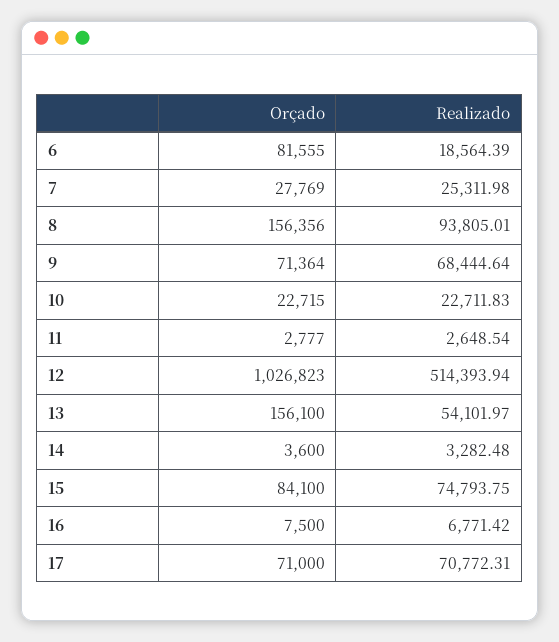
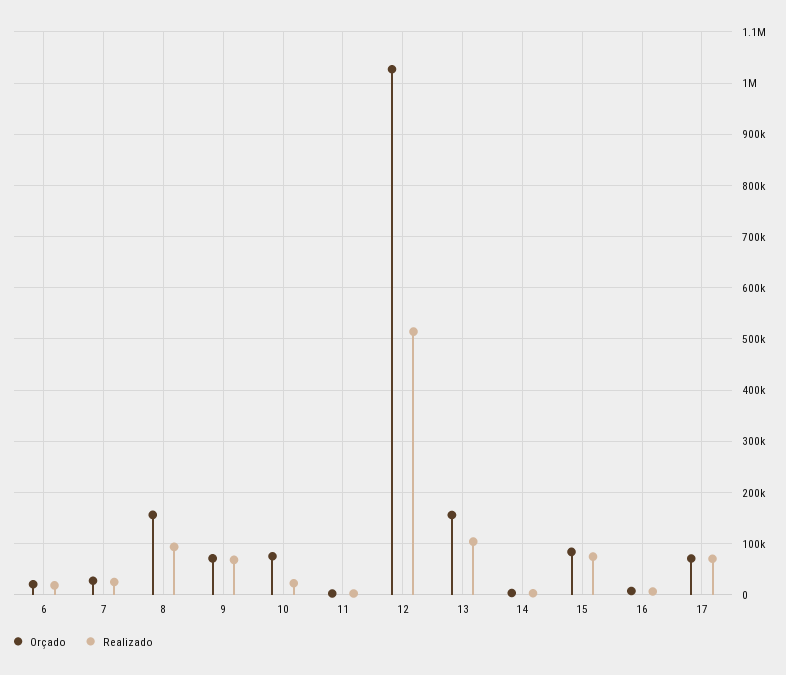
  {
    "Orçado": {
-     "6": 81555,
+     "6": 20000,
      "7": 27769,
      "8": 156356,
      "9": 71364,
-     "10": 22715,
+     "10": 80000,
      "11": 2777,
      "12": 1026823,
      "13": 156100,
      "14": 3600,
      "15": 84100,
      "16": 7500,
      "17": 71000
    },
    "Realizado": {
      "6": 18564.39,
      "7": 25311.98,
      "8": 93805.01,
      "9": 68444.64,
      "10": 22711.83,
      "11": 2648.54,
      "12": 514393.94,
-     "13": 54101.97,
+     "13": 100000,
      "14": 3282.48,
      "15": 74793.75,
      "16": 6771.42,
      "17": 70772.31
    }
  }

